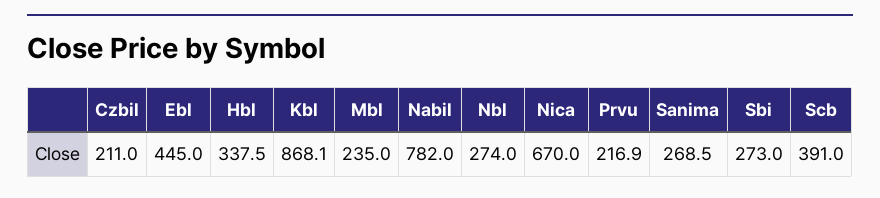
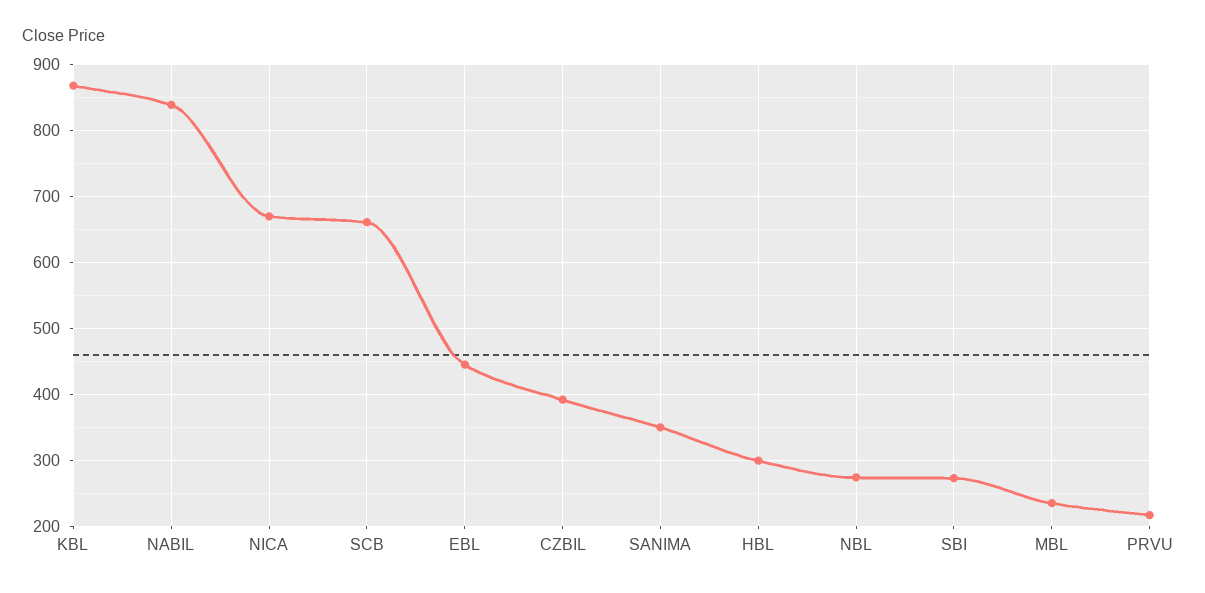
  {
-   "Czbil": 211,
+   "Czbil": 390,
    "Ebl": 445,
-   "Hbl": 337.5,
+   "Hbl": 300,
    "Kbl": 868.1,
    "Mbl": 235,
-   "Nabil": 782,
+   "Nabil": 840,
    "Nbl": 274,
    "Nica": 670,
    "Prvu": 216.9,
-   "Sanima": 268.5,
+   "Sanima": 350,
    "Sbi": 273,
-   "Scb": 391
+   "Scb": 660
  }

